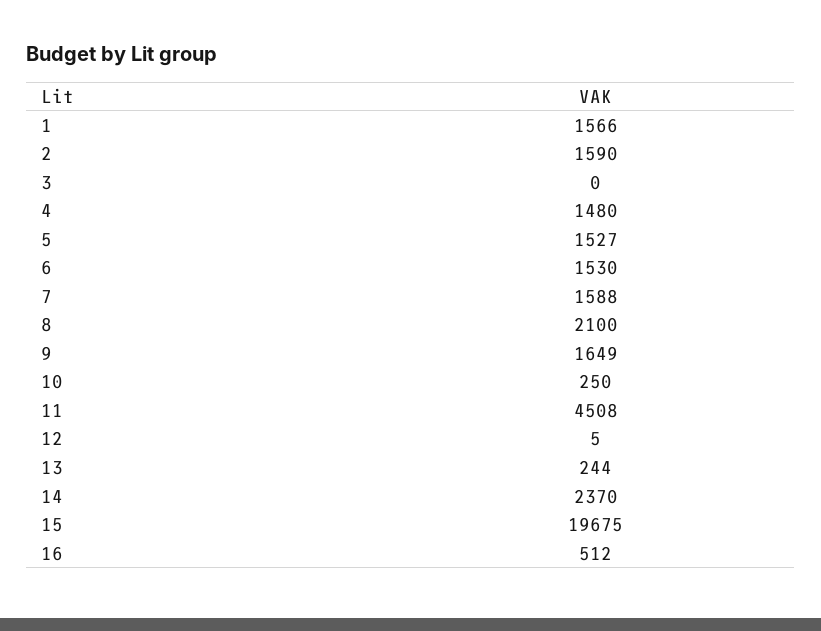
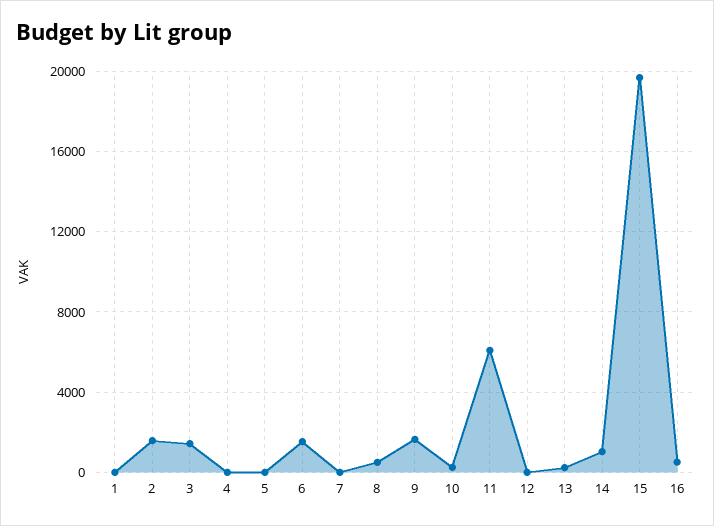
  {
-   "1": 1566,
+   "1": 0,
    "2": 1590,
-   "3": 0,
+   "3": 1500,
-   "4": 1480,
+   "4": 0,
-   "5": 1527,
+   "5": 0,
    "6": 1530,
-   "7": 1588,
+   "7": 0,
-   "8": 2100,
+   "8": 500,
    "9": 1649,
    "10": 250,
-   "11": 4508,
+   "11": 6000,
    "12": 5,
    "13": 244,
-   "14": 2370,
+   "14": 1000,
    "15": 19675,
    "16": 512
  }

